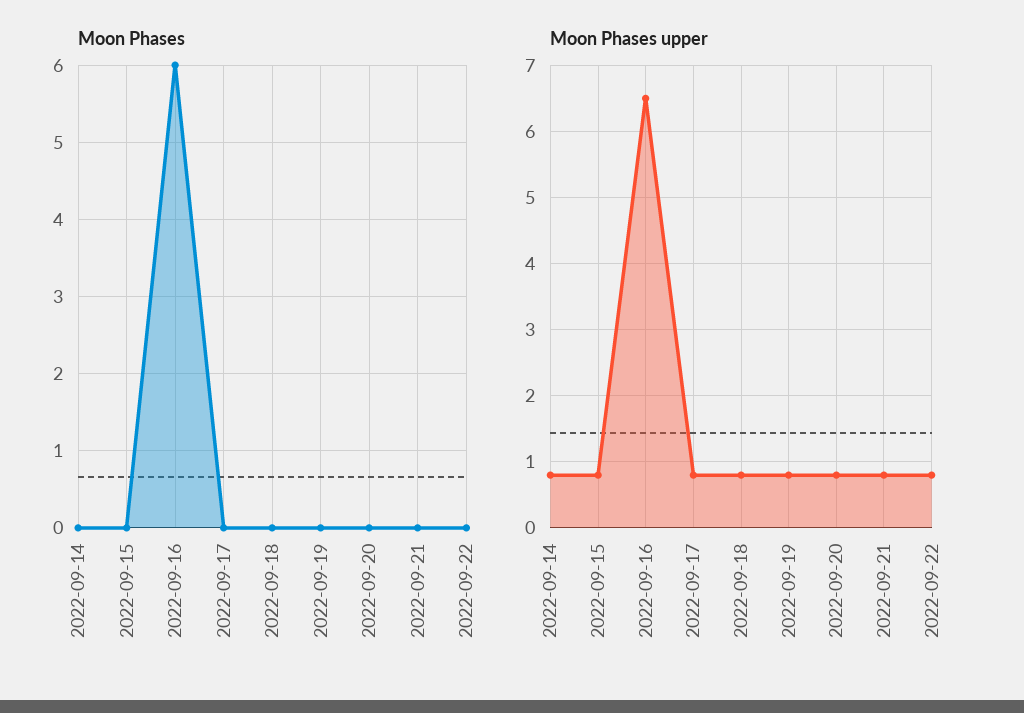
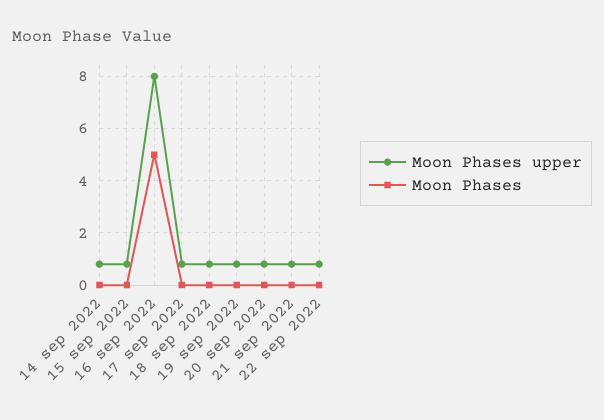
  {
    "Moon Phases": {
      "2022-09-14": 0,
      "2022-09-15": 0,
-     "2022-09-16": 6,
+     "2022-09-16": 5,
      "2022-09-17": 0,
      "2022-09-18": 0,
      "2022-09-19": 0,
      "2022-09-20": 0,
      "2022-09-21": 0,
      "2022-09-22": 0
    },
    "Moon Phases upper": {
      "2022-09-14": 0.8,
      "2022-09-15": 0.8,
-     "2022-09-16": 6.5,
+     "2022-09-16": 8,
      "2022-09-17": 0.8,
      "2022-09-18": 0.8,
      "2022-09-19": 0.8,
      "2022-09-20": 0.8,
      "2022-09-21": 0.8,
      "2022-09-22": 0.8
    }
  }

